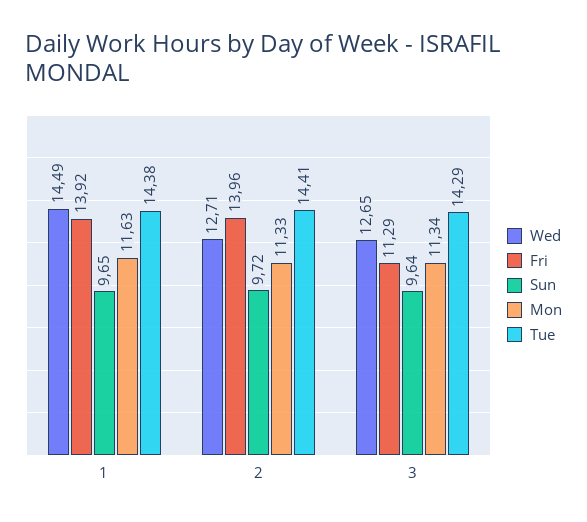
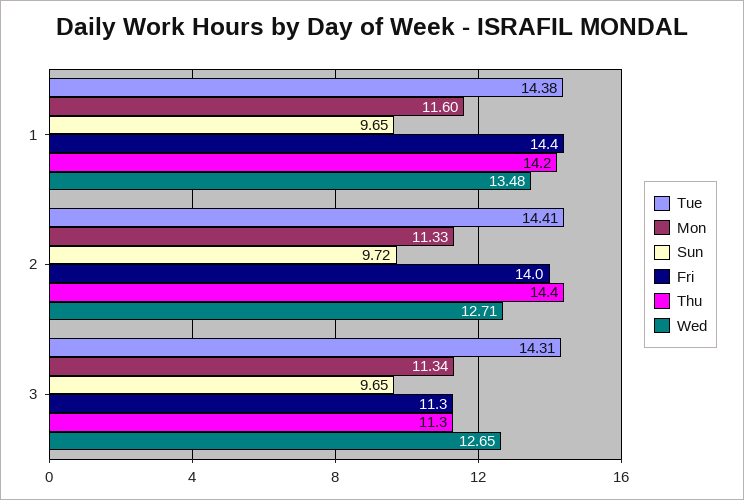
  {
    "Wed": {
-     "1": 14.49,
+     "1": 13.48,
      "2": 12.71,
      "3": 12.65
    },
    "Fri": {
-     "1": 13.92,
+     "1": 14.4,
      "2": 13.96,
      "3": 11.29
    },
    "Sun": {
      "1": 9.65,
      "2": 9.72,
-     "3": 9.64
+     "3": 9.65
    },
    "Mon": {
-     "1": 11.63,
+     "1": 11.6,
      "2": 11.33,
      "3": 11.34
    },
    "Tue": {
      "1": 14.38,
      "2": 14.41,
-     "3": 14.29
+     "3": 14.31
-   }
+   },
+   "Thu": {
+     "1": 14.2,
+     "2": 14.4,
+     "3": 11.3
+   }
  }

